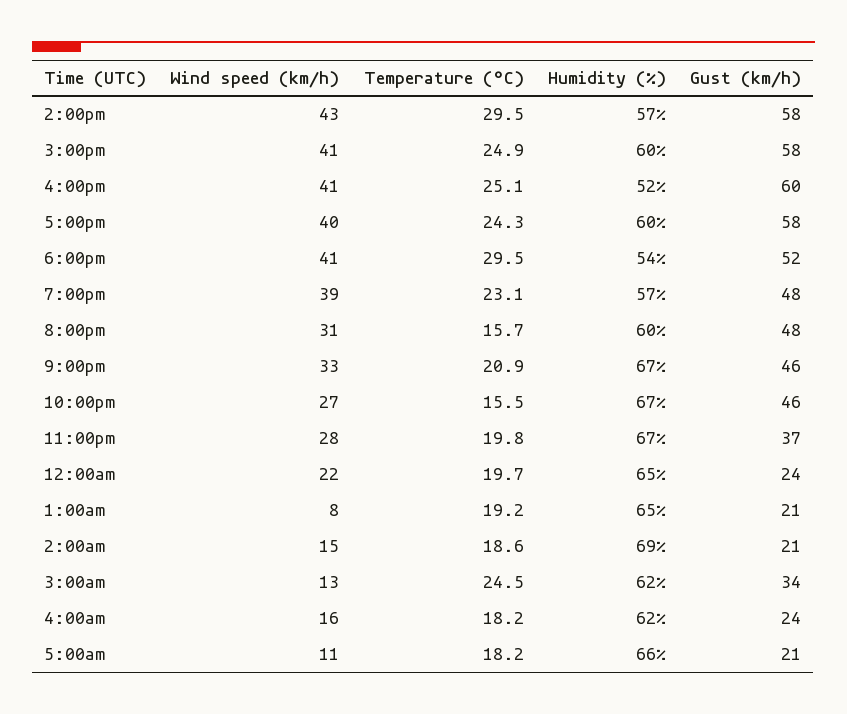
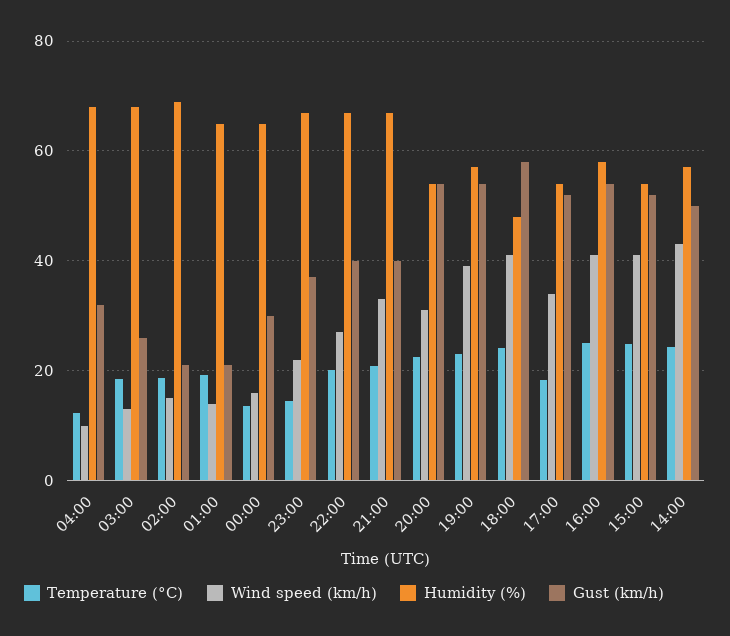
  {
    "Wind speed (km/h)": {
      "2:00pm": 43,
      "3:00pm": 41,
      "4:00pm": 41,
-     "5:00pm": 40,
+     "5:00pm": 34,
      "6:00pm": 41,
      "7:00pm": 39,
      "8:00pm": 31,
      "9:00pm": 33,
      "10:00pm": 27,
-     "11:00pm": 28,
+     "11:00pm": 22,
-     "12:00am": 22,
+     "12:00am": 16,
-     "1:00am": 8,
+     "1:00am": 14,
      "2:00am": 15,
      "3:00am": 13,
-     "4:00am": 16,
+     "4:00am": 10
-     "5:00am": 11
    },
    "Temperature (°C)": {
-     "2:00pm": 29.5,
+     "2:00pm": 24,
      "3:00pm": 24.9,
      "4:00pm": 25.1,
-     "5:00pm": 24.3,
+     "5:00pm": 18,
-     "6:00pm": 29.5,
+     "6:00pm": 24,
      "7:00pm": 23.1,
-     "8:00pm": 15.7,
+     "8:00pm": 22,
      "9:00pm": 20.9,
-     "10:00pm": 15.5,
+     "10:00pm": 20,
-     "11:00pm": 19.8,
+     "11:00pm": 14,
-     "12:00am": 19.7,
+     "12:00am": 14,
      "1:00am": 19.2,
      "2:00am": 18.6,
-     "3:00am": 24.5,
+     "3:00am": 18,
-     "4:00am": 18.2,
+     "4:00am": 12
-     "5:00am": 18.2
    },
    "Humidity (%)": {
      "2:00pm": 57,
-     "3:00pm": 60,
+     "3:00pm": 54,
-     "4:00pm": 52,
+     "4:00pm": 58,
-     "5:00pm": 60,
+     "5:00pm": 54,
-     "6:00pm": 54,
+     "6:00pm": 48,
      "7:00pm": 57,
-     "8:00pm": 60,
+     "8:00pm": 54,
      "9:00pm": 67,
      "10:00pm": 67,
      "11:00pm": 67,
      "12:00am": 65,
      "1:00am": 65,
      "2:00am": 69,
-     "3:00am": 62,
+     "3:00am": 68,
-     "4:00am": 62,
+     "4:00am": 68
-     "5:00am": 66
    },
    "Gust (km/h)": {
-     "2:00pm": 58,
+     "2:00pm": 50,
-     "3:00pm": 58,
+     "3:00pm": 52,
-     "4:00pm": 60,
+     "4:00pm": 54,
-     "5:00pm": 58,
+     "5:00pm": 52,
-     "6:00pm": 52,
+     "6:00pm": 58,
-     "7:00pm": 48,
+     "7:00pm": 54,
-     "8:00pm": 48,
+     "8:00pm": 54,
-     "9:00pm": 46,
+     "9:00pm": 40,
-     "10:00pm": 46,
+     "10:00pm": 40,
      "11:00pm": 37,
-     "12:00am": 24,
+     "12:00am": 30,
      "1:00am": 21,
      "2:00am": 21,
-     "3:00am": 34,
+     "3:00am": 26,
-     "4:00am": 24,
+     "4:00am": 32
-     "5:00am": 21
    }
  }

